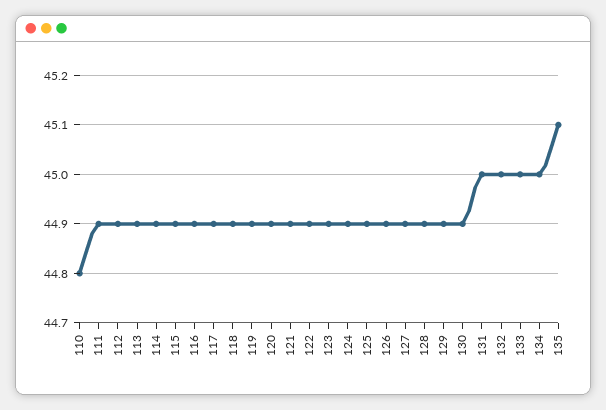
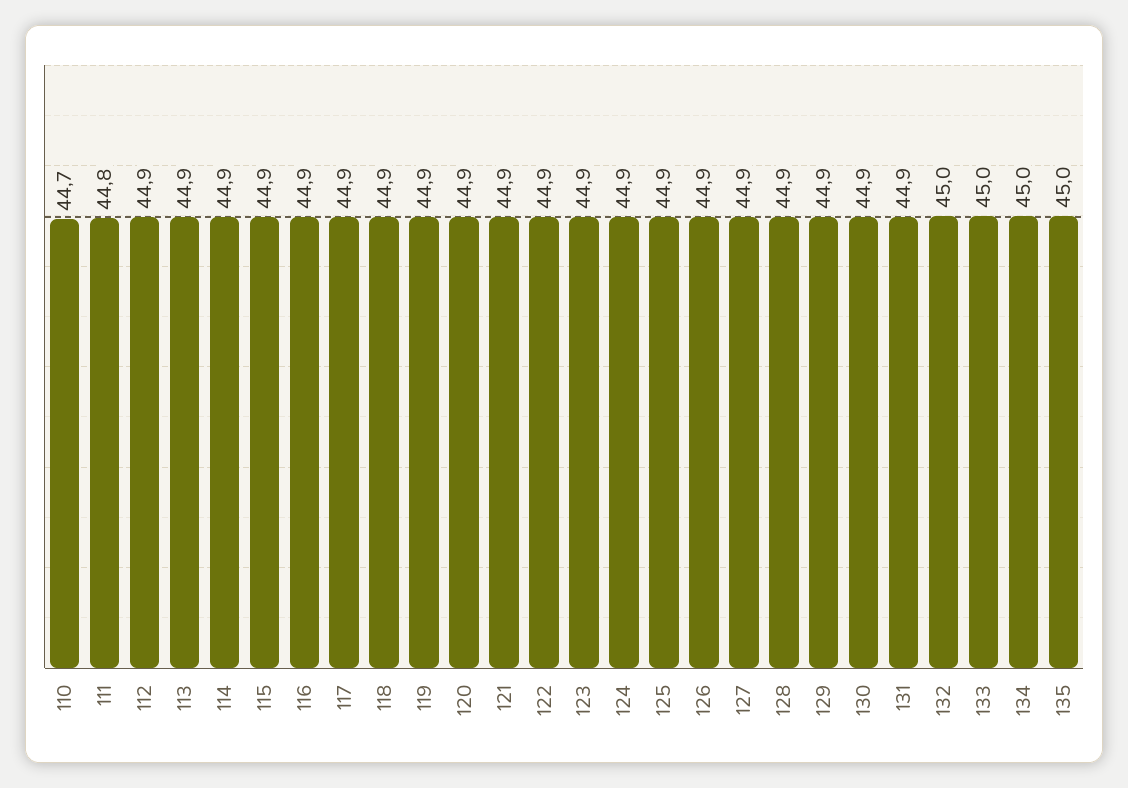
  {
-   "110": 44.8,
+   "110": 44.7,
-   "111": 44.9,
+   "111": 44.8,
    "112": 44.9,
    "113": 44.9,
    "114": 44.9,
    "115": 44.9,
    "116": 44.9,
    "117": 44.9,
    "118": 44.9,
    "119": 44.9,
    "120": 44.9,
    "121": 44.9,
    "122": 44.9,
    "123": 44.9,
    "124": 44.9,
    "125": 44.9,
    "126": 44.9,
    "127": 44.9,
    "128": 44.9,
    "129": 44.9,
    "130": 44.9,
-   "131": 45,
+   "131": 44.9,
    "132": 45,
    "133": 45,
    "134": 45,
-   "135": 45.1
+   "135": 45
  }

